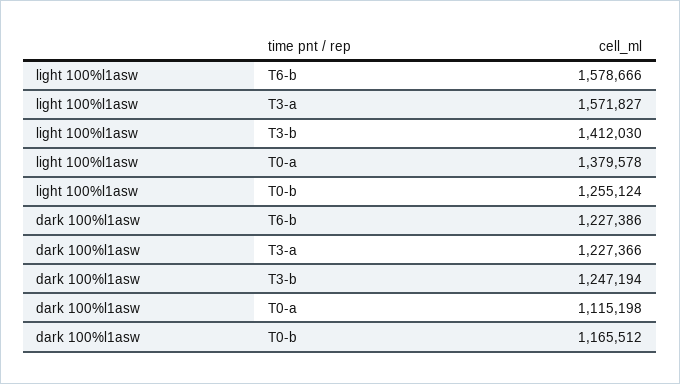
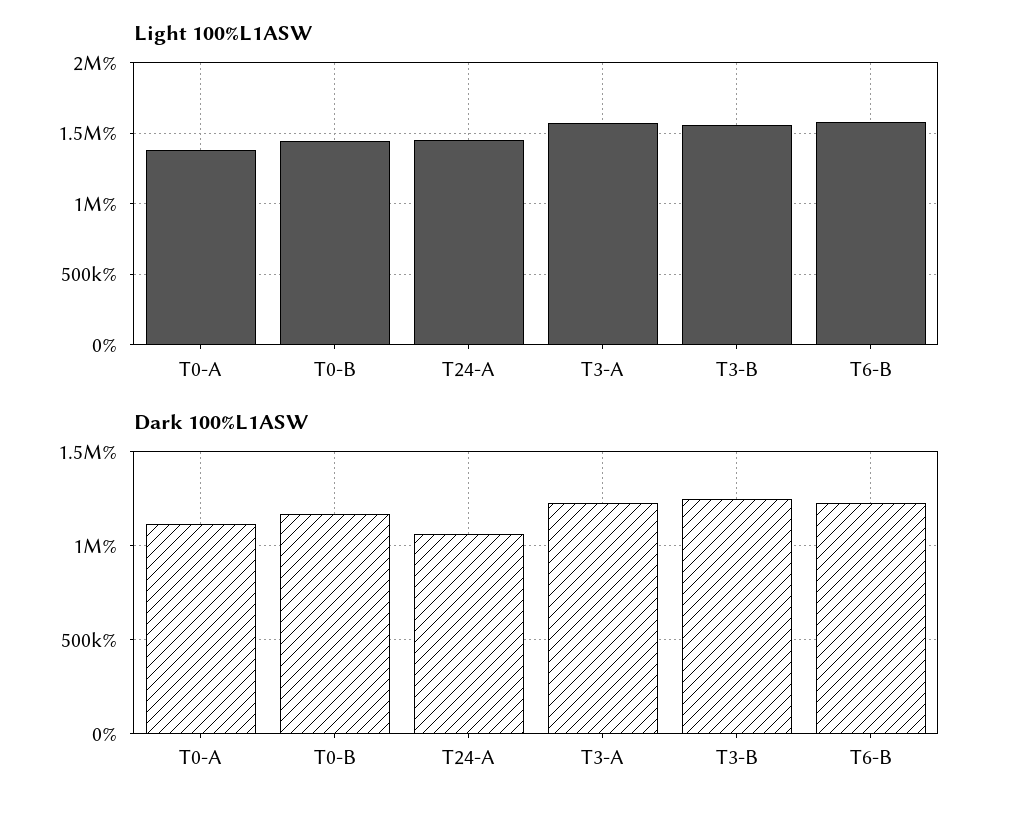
  {
    "light 100%l1asw": {
      "T6-b": 1578666,
      "T3-a": 1571827,
-     "T3-b": 1412030,
+     "T3-b": 1550000,
      "T0-a": 1379578,
-     "T0-b": 1255124
+     "T0-b": 1450000,
+     "T24-A": 1450000
    },
    "dark 100%l1asw": {
      "T6-b": 1227386,
      "T3-a": 1227366,
      "T3-b": 1247194,
      "T0-a": 1115198,
-     "T0-b": 1165512
+     "T0-b": 1165512,
+     "T24-A": 1050000
    }
  }

